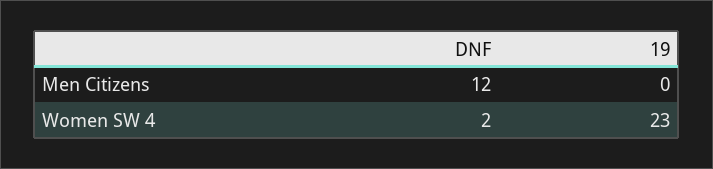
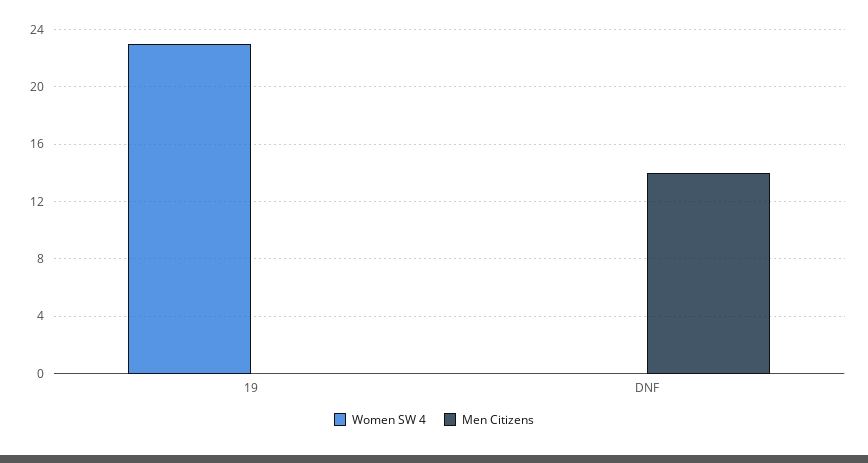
  {
    "Men Citizens": {
-     "DNF": 12,
+     "DNF": 14,
      "19": 0
    },
    "Women SW 4": {
-     "DNF": 2,
+     "DNF": 0,
      "19": 23
    }
  }

